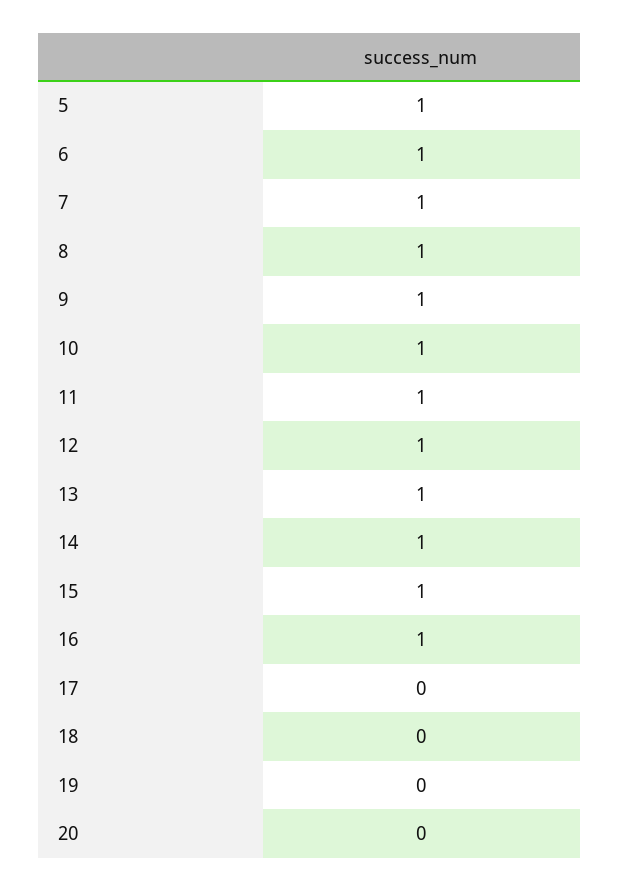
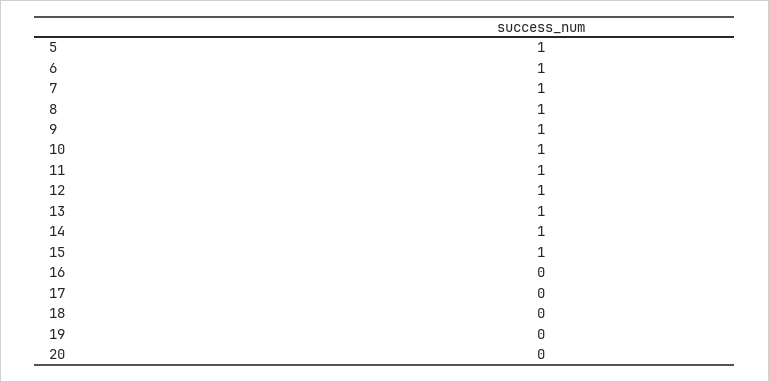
  {
    "5": 1,
    "6": 1,
    "7": 1,
    "8": 1,
    "9": 1,
    "10": 1,
    "11": 1,
    "12": 1,
    "13": 1,
    "14": 1,
    "15": 1,
-   "16": 1,
+   "16": 0,
    "17": 0,
    "18": 0,
    "19": 0,
    "20": 0
  }

